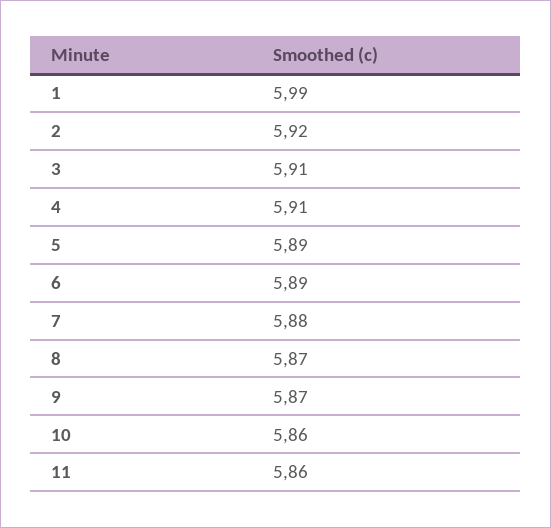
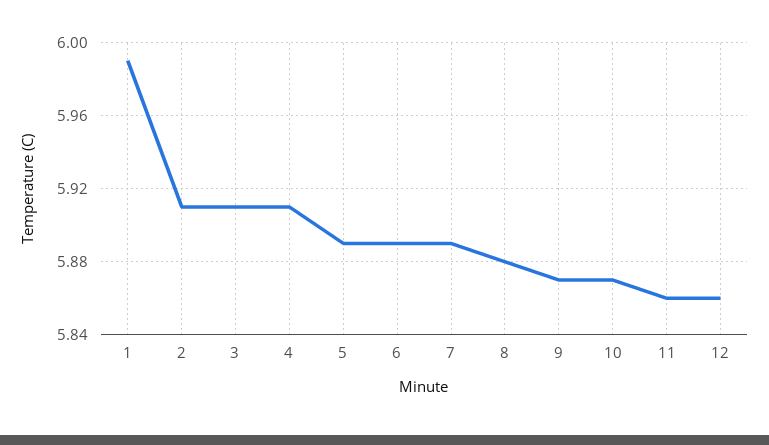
  {
    "1": 5.99,
-   "2": 5.92,
+   "2": 5.91,
    "3": 5.91,
    "4": 5.91,
    "5": 5.89,
    "6": 5.89,
-   "7": 5.88,
+   "7": 5.89,
-   "8": 5.87,
+   "8": 5.88,
    "9": 5.87,
-   "10": 5.86,
+   "10": 5.87,
-   "11": 5.86
+   "11": 5.86,
+   "12": 5.86
  }

